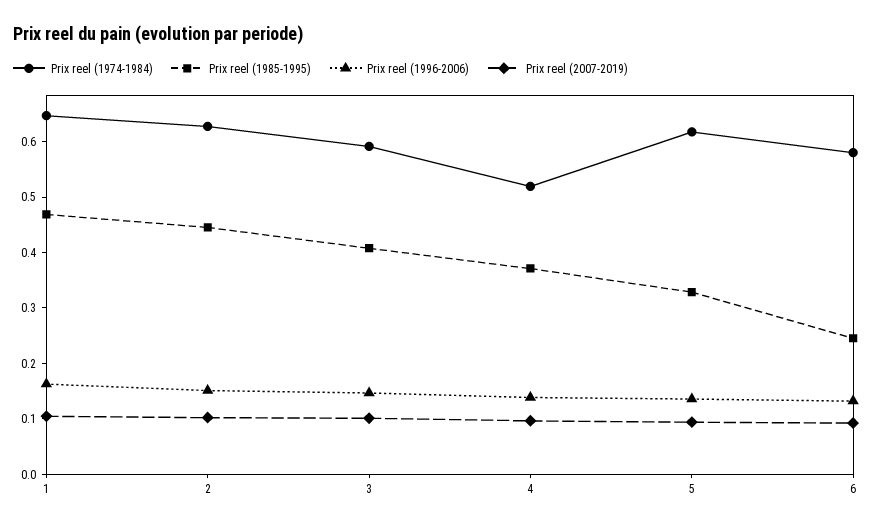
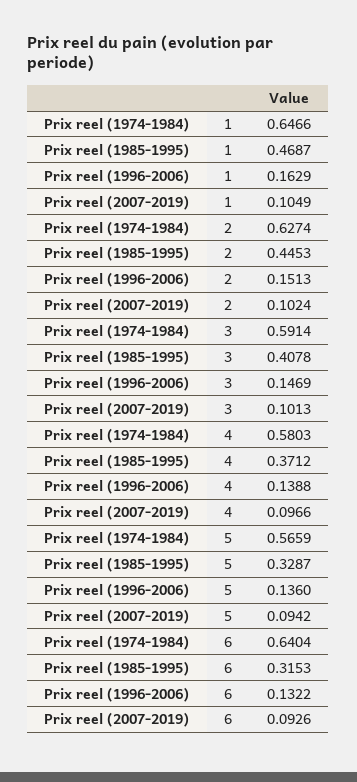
  {
    "Prix reel (1974-1984)": {
      "1": 0.6466,
      "2": 0.6274,
      "3": 0.5914,
-     "4": 0.52,
+     "4": 0.5803,
-     "5": 0.62,
+     "5": 0.5659,
-     "6": 0.58
+     "6": 0.6404
    },
    "Prix reel (1985-1995)": {
      "1": 0.4687,
      "2": 0.4453,
      "3": 0.4078,
      "4": 0.3712,
      "5": 0.3287,
-     "6": 0.24
+     "6": 0.3153
    },
    "Prix reel (1996-2006)": {
      "1": 0.1629,
      "2": 0.1513,
      "3": 0.1469,
      "4": 0.1388,
      "5": 0.136,
      "6": 0.1322
    },
    "Prix reel (2007-2019)": {
      "1": 0.1049,
      "2": 0.1024,
      "3": 0.1013,
      "4": 0.0966,
      "5": 0.0942,
      "6": 0.0926
    }
  }

